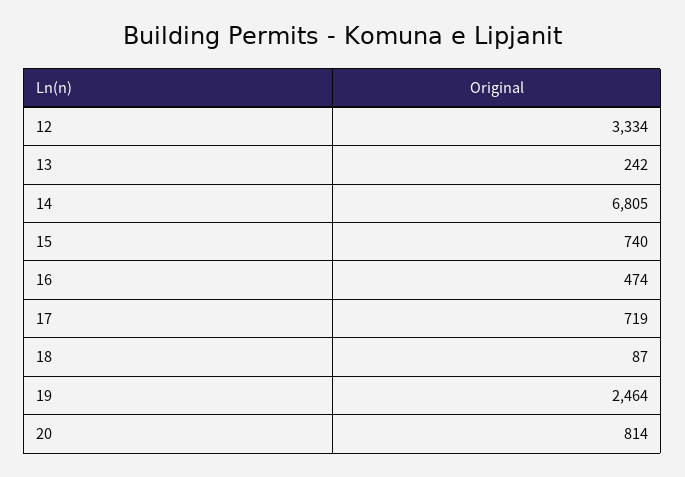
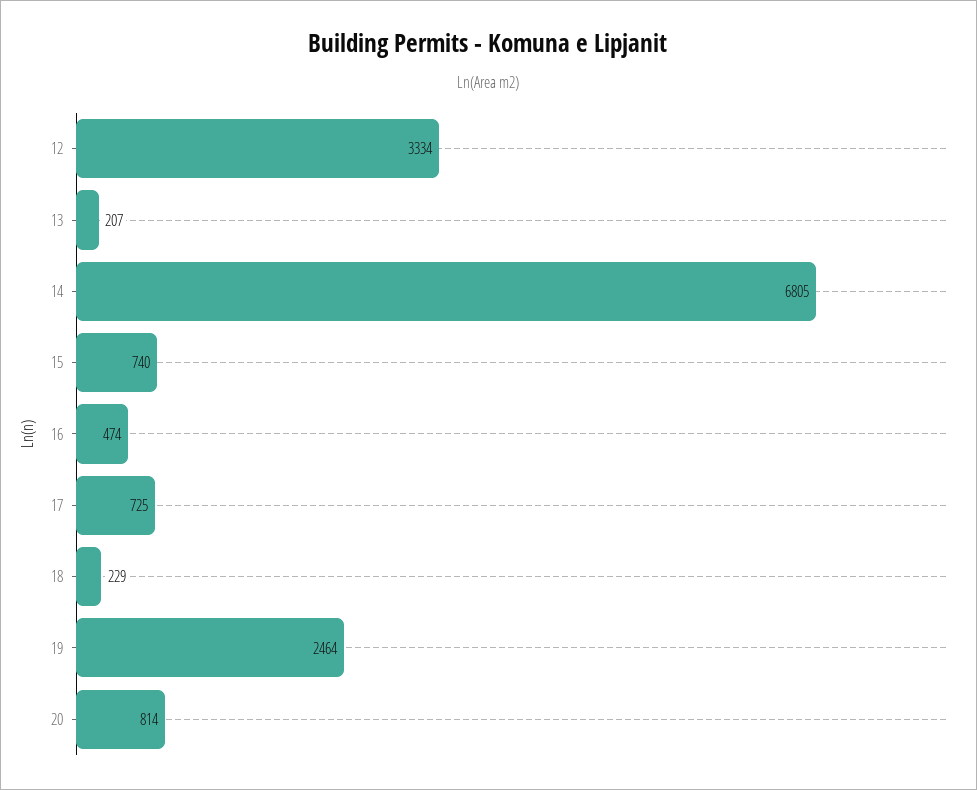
  {
    "12": 3334,
-   "13": 242,
+   "13": 207,
    "14": 6805,
    "15": 740,
    "16": 474,
-   "17": 719,
+   "17": 725,
-   "18": 87,
+   "18": 229,
    "19": 2464,
    "20": 814
  }

